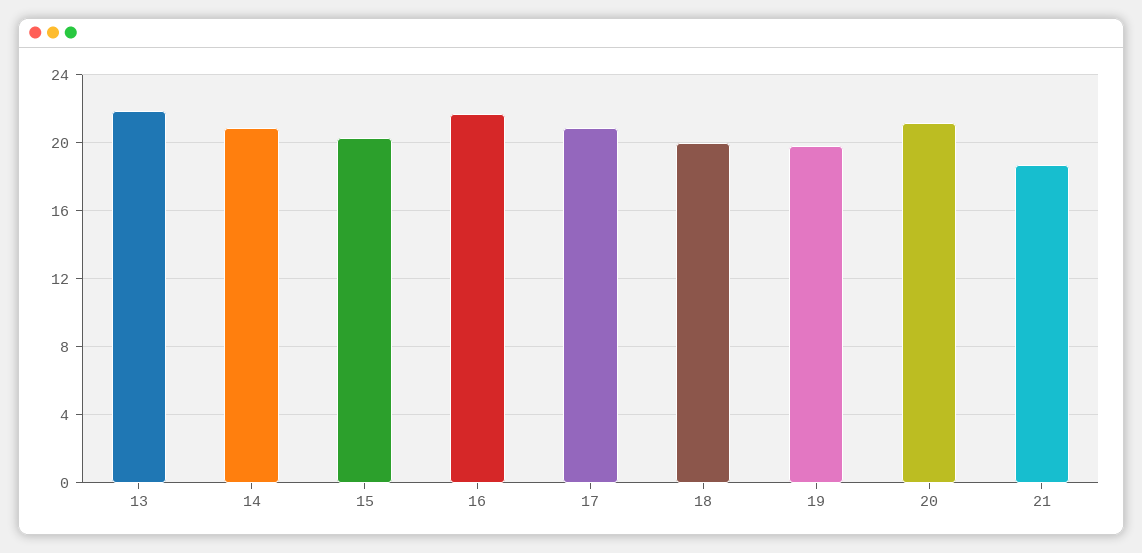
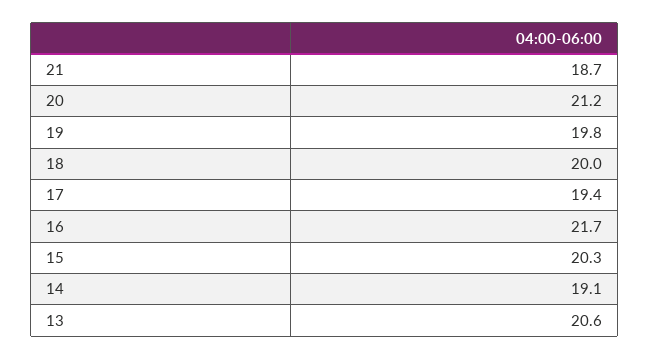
  {
-   "13": 22,
+   "13": 20.6,
-   "14": 21,
+   "14": 19.1,
    "15": 20.3,
    "16": 21.7,
-   "17": 21,
+   "17": 19.4,
    "18": 20,
    "19": 19.8,
    "20": 21.2,
    "21": 18.7
  }

